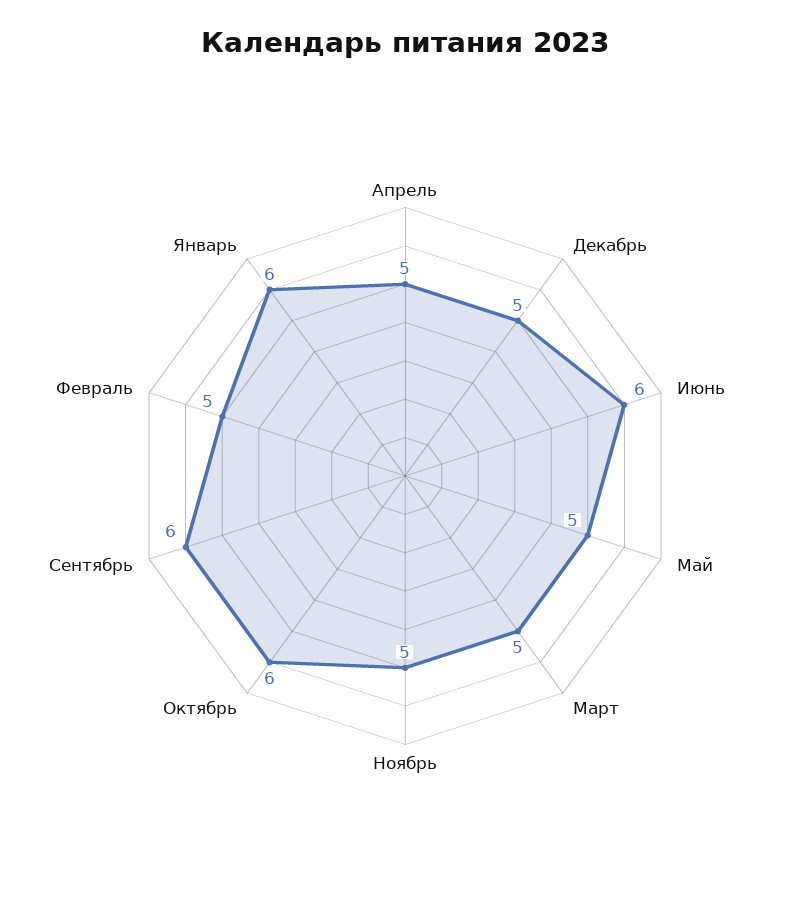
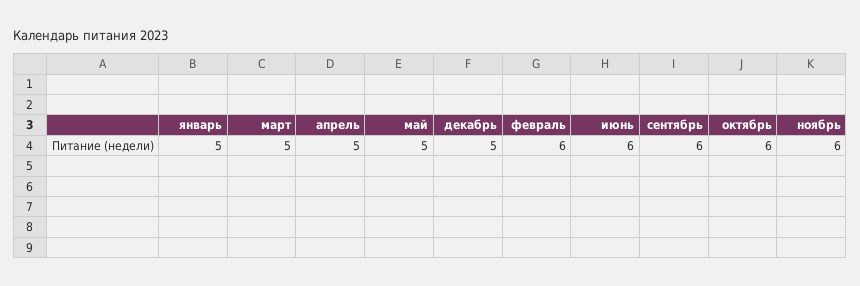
  {
    "Апрель": 5,
    "Декабрь": 5,
    "Июнь": 6,
    "Май": 5,
    "Март": 5,
-   "Ноябрь": 5,
+   "Ноябрь": 6,
    "Октябрь": 6,
    "Сентябрь": 6,
-   "Февраль": 5,
+   "Февраль": 6,
-   "Январь": 6
+   "Январь": 5
  }

